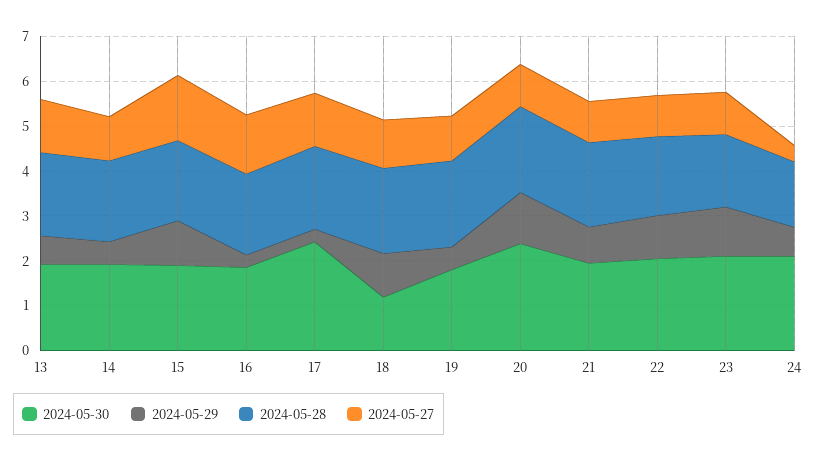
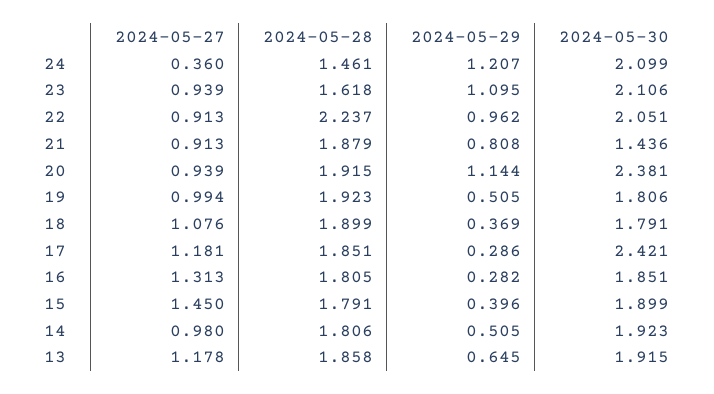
  {
    "2024-05-30": {
      "13": 1.915,
      "14": 1.923,
      "15": 1.899,
      "16": 1.851,
      "17": 2.421,
-     "18": 1.2,
+     "18": 1.791,
      "19": 1.806,
      "20": 2.381,
-     "21": 2,
+     "21": 1.436,
      "22": 2.051,
      "23": 2.106,
      "24": 2.099
    },
    "2024-05-29": {
      "13": 0.645,
      "14": 0.505,
-     "15": 1,
+     "15": 0.396,
      "16": 0.282,
      "17": 0.286,
-     "18": 1,
+     "18": 0.369,
      "19": 0.505,
      "20": 1.144,
      "21": 0.808,
      "22": 0.962,
      "23": 1.095,
-     "24": 0.6
+     "24": 1.207
    },
    "2024-05-28": {
      "13": 1.858,
      "14": 1.806,
      "15": 1.791,
      "16": 1.805,
      "17": 1.851,
      "18": 1.899,
      "19": 1.923,
      "20": 1.915,
      "21": 1.879,
-     "22": 1.8,
+     "22": 2.237,
      "23": 1.618,
      "24": 1.461
    },
    "2024-05-27": {
      "13": 1.178,
      "14": 0.98,
      "15": 1.45,
      "16": 1.313,
      "17": 1.181,
      "18": 1.076,
      "19": 0.994,
      "20": 0.939,
      "21": 0.913,
      "22": 0.913,
      "23": 0.939,
      "24": 0.36
    }
  }

